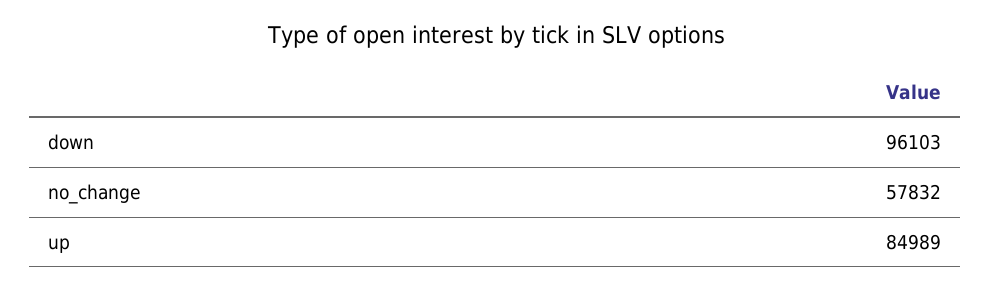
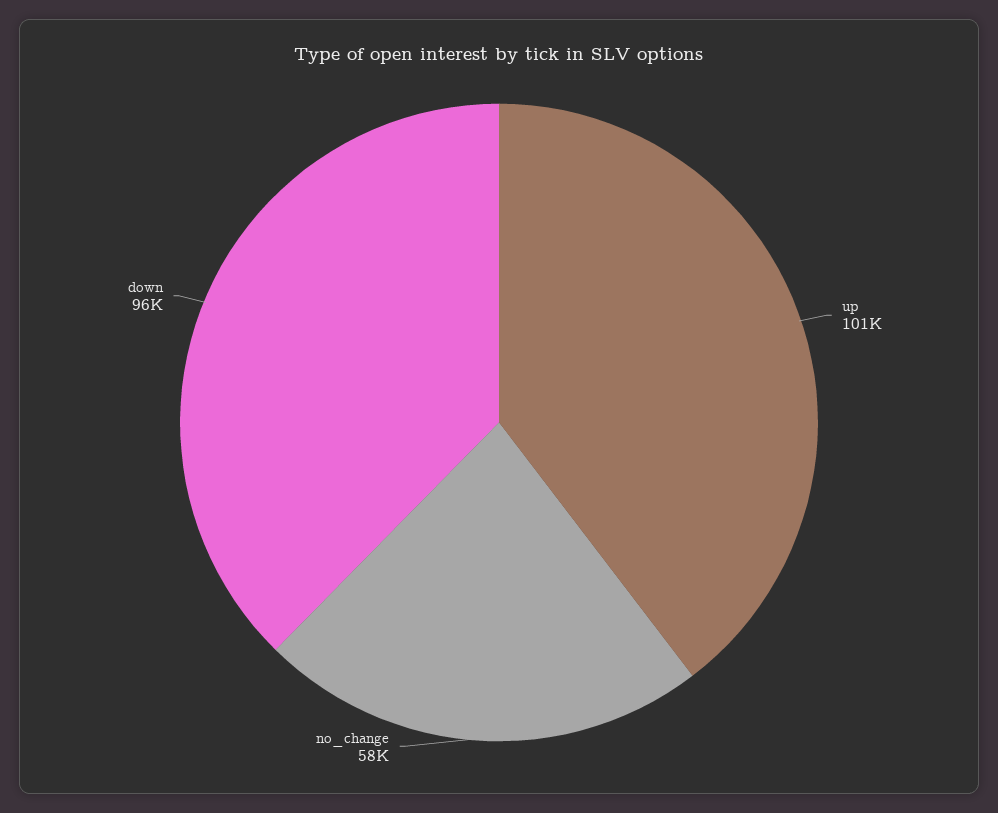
  {
    "down": 96103,
    "no_change": 57832,
-   "up": 84989
+   "up": 101000
  }

